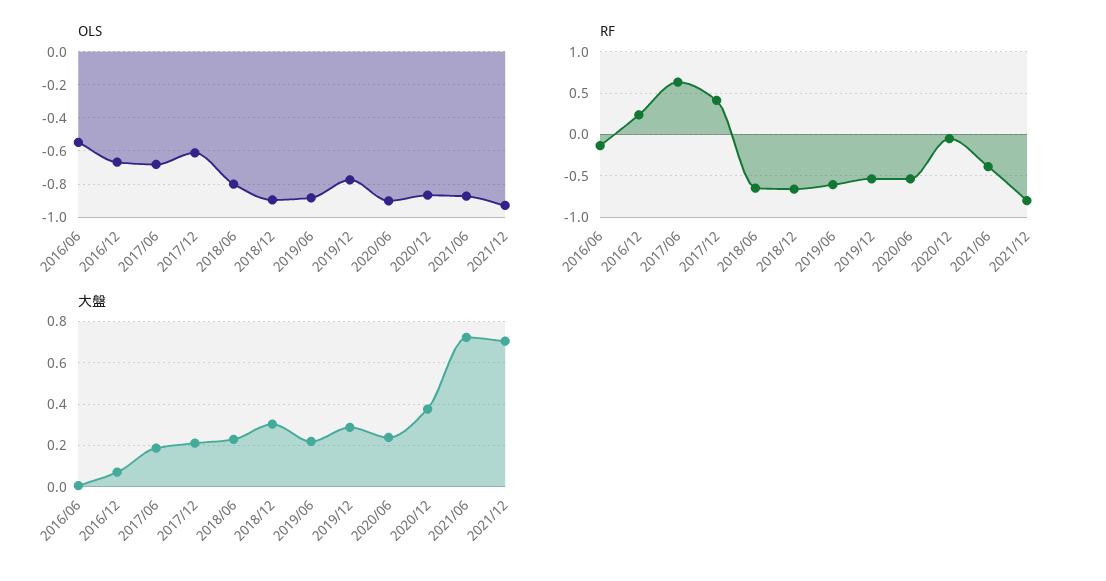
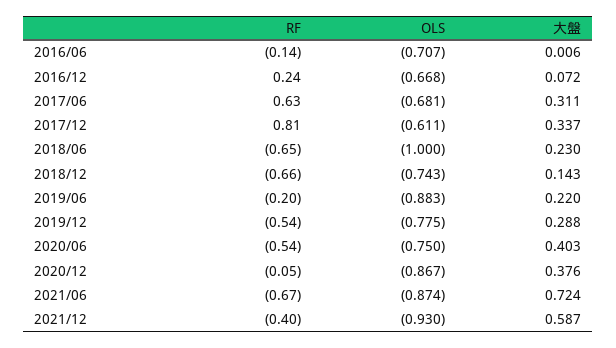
  {
    "OLS": {
-     "2016/06": -0.55,
+     "2016/06": -0.707,
      "2016/12": -0.668,
      "2017/06": -0.681,
      "2017/12": -0.611,
-     "2018/06": -0.8,
+     "2018/06": -1,
-     "2018/12": -0.9,
+     "2018/12": -0.743,
      "2019/06": -0.883,
      "2019/12": -0.775,
-     "2020/06": -0.9,
+     "2020/06": -0.75,
      "2020/12": -0.867,
      "2021/06": -0.874,
      "2021/12": -0.93
    },
    "RF": {
      "2016/06": -0.14,
      "2016/12": 0.24,
      "2017/06": 0.63,
-     "2017/12": 0.4,
+     "2017/12": 0.81,
      "2018/06": -0.65,
      "2018/12": -0.66,
-     "2019/06": -0.6,
+     "2019/06": -0.2,
      "2019/12": -0.54,
      "2020/06": -0.54,
      "2020/12": -0.05,
-     "2021/06": -0.4,
+     "2021/06": -0.67,
-     "2021/12": -0.8
+     "2021/12": -0.4
    },
    "大盤": {
      "2016/06": 0.006,
      "2016/12": 0.072,
-     "2017/06": 0.2,
+     "2017/06": 0.311,
-     "2017/12": 0.2,
+     "2017/12": 0.337,
      "2018/06": 0.23,
-     "2018/12": 0.3,
+     "2018/12": 0.143,
      "2019/06": 0.22,
      "2019/12": 0.288,
-     "2020/06": 0.25,
+     "2020/06": 0.403,
      "2020/12": 0.376,
      "2021/06": 0.724,
-     "2021/12": 0.7
+     "2021/12": 0.587
    }
  }

